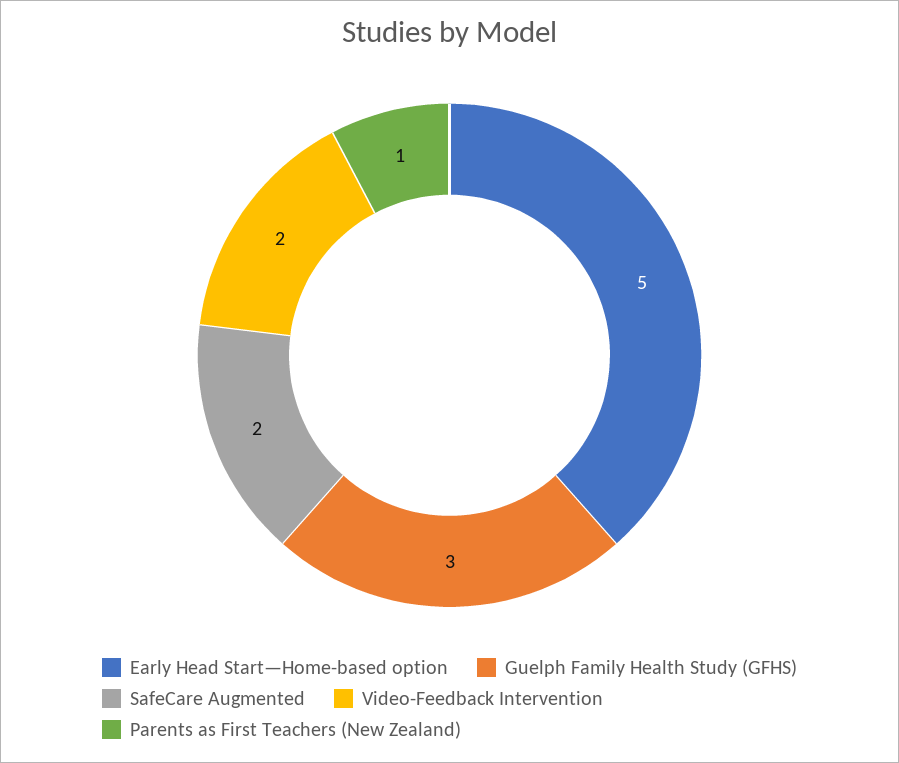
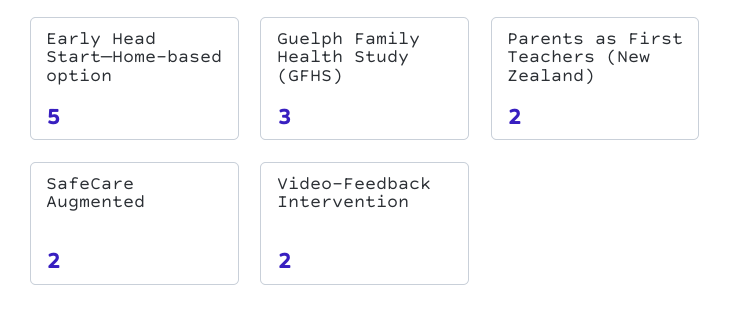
  {
    "Early Head Start—Home-based option": 5,
    "Guelph Family Health Study (GFHS)": 3,
    "SafeCare Augmented": 2,
    "Video-Feedback Intervention": 2,
-   "Parents as First Teachers (New Zealand)": 1
+   "Parents as First Teachers (New Zealand)": 2
  }

